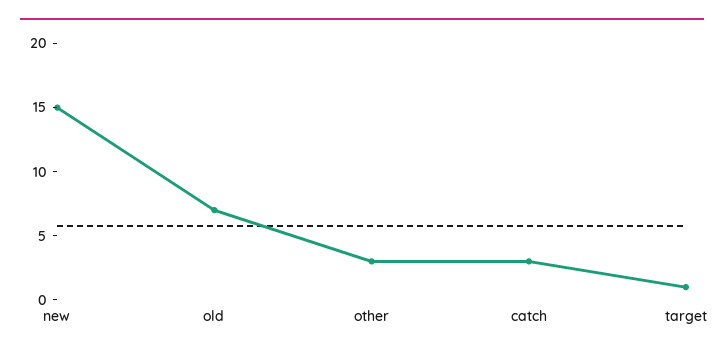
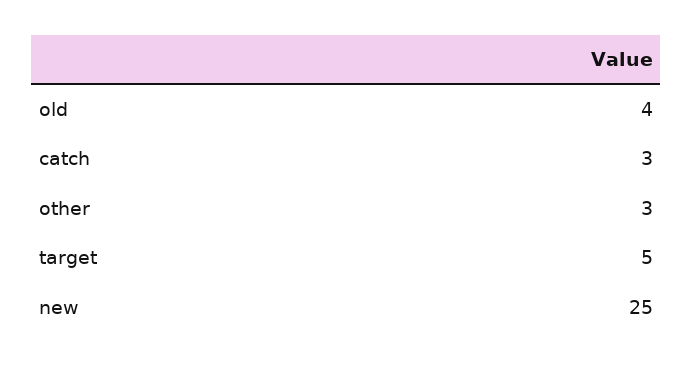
  {
-   "new": 15,
+   "new": 25,
-   "old": 7,
+   "old": 4,
    "other": 3,
    "catch": 3,
-   "target": 1
+   "target": 5
  }

